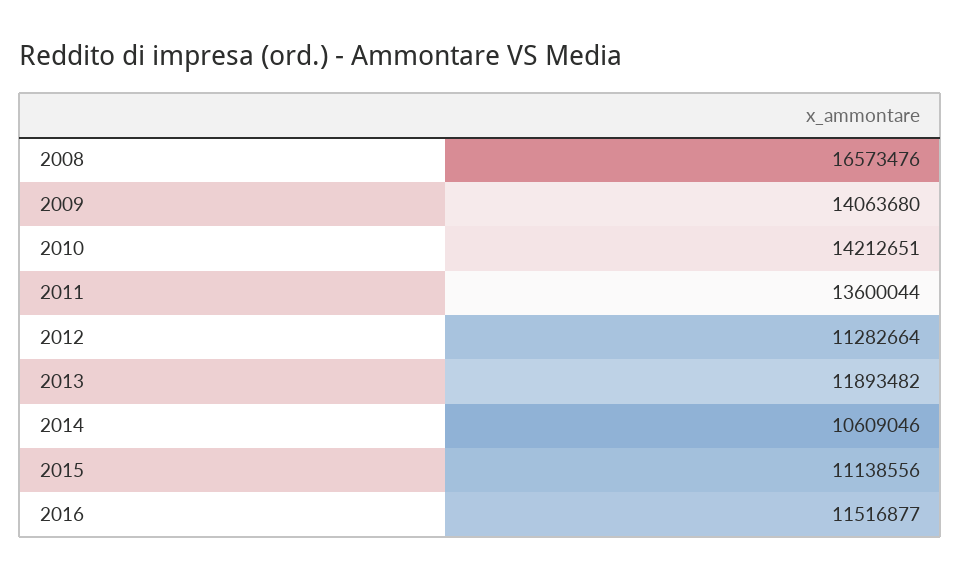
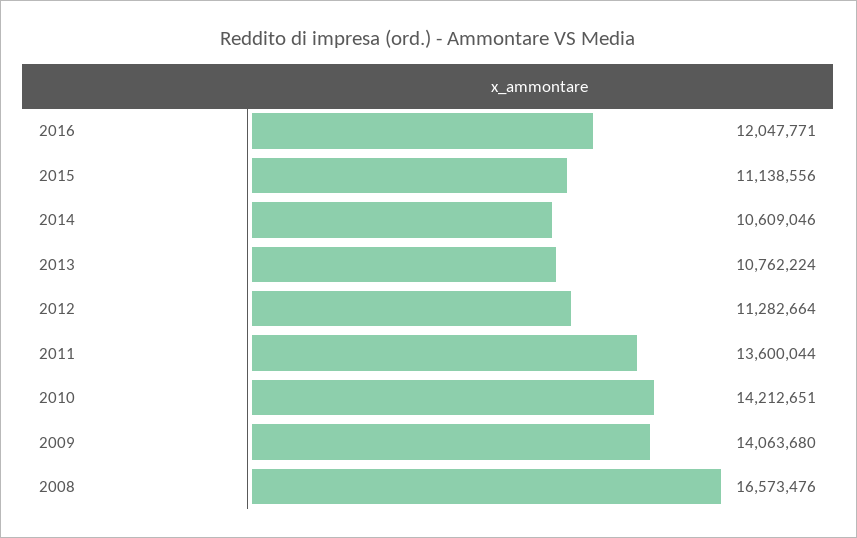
  {
    "2008": 16573476,
    "2009": 14063680,
    "2010": 14212651,
    "2011": 13600044,
    "2012": 11282664,
-   "2013": 11893482,
+   "2013": 10762224,
    "2014": 10609046,
    "2015": 11138556,
-   "2016": 11516877
+   "2016": 12047771
  }

